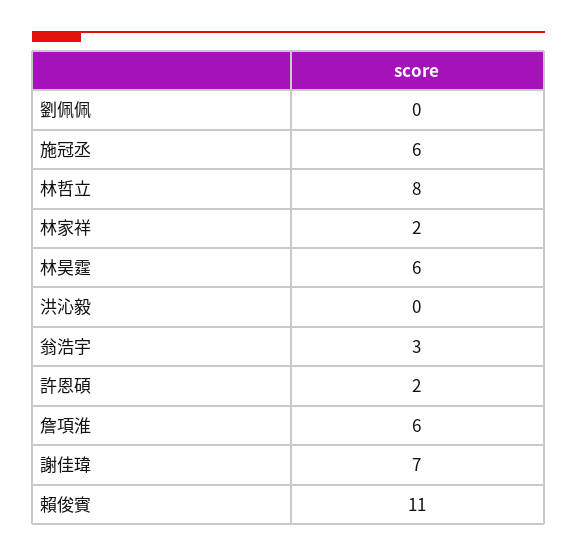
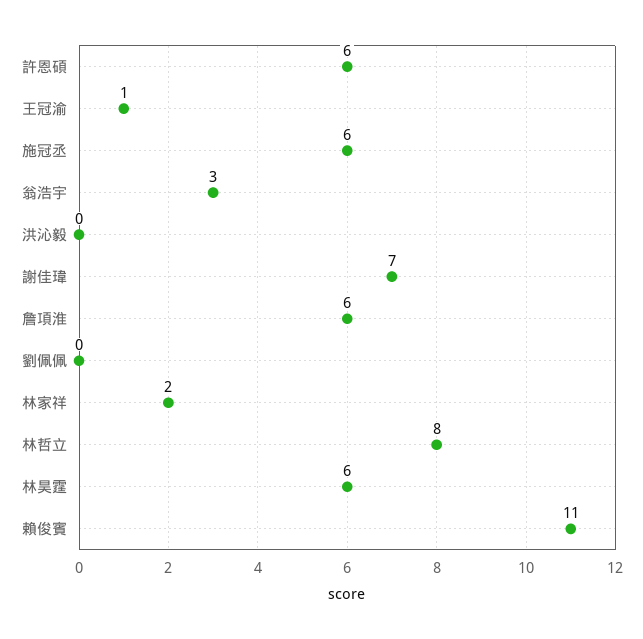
  {
    "劉佩佩": 0,
    "施冠丞": 6,
    "林哲立": 8,
    "林家祥": 2,
    "林昊霆": 6,
    "洪沁毅": 0,
    "翁浩宇": 3,
-   "許恩碩": 2,
+   "許恩碩": 6,
    "詹項淮": 6,
    "謝佳瑋": 7,
-   "賴俊賓": 11
+   "賴俊賓": 11,
+   "王冠渝": 1
  }

